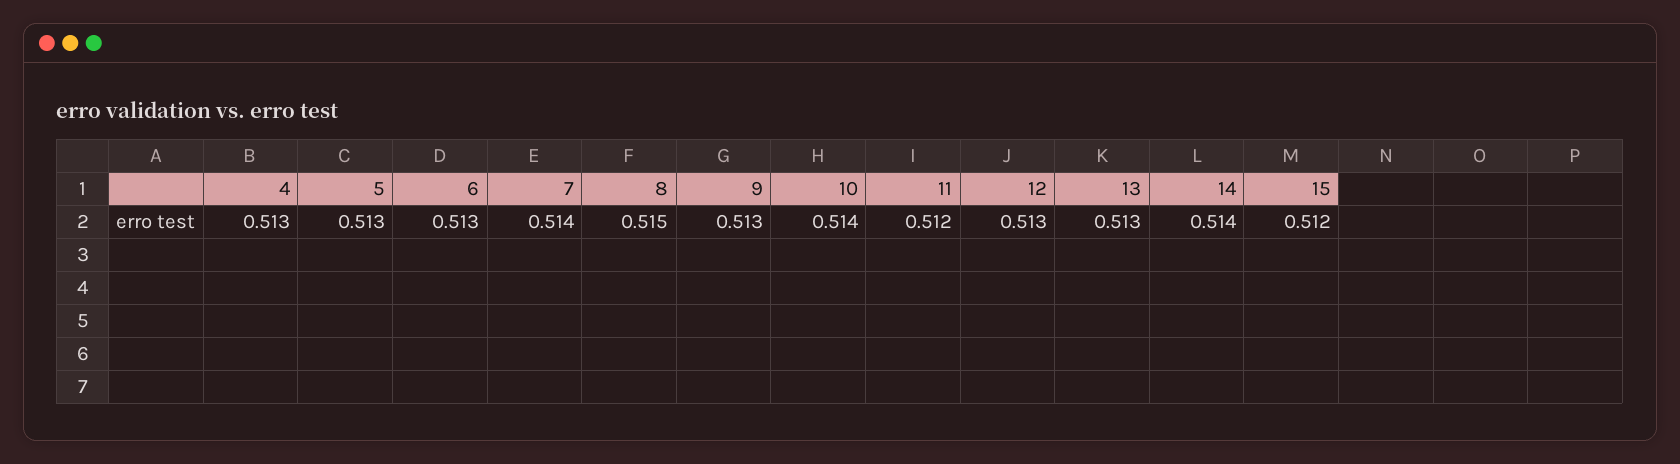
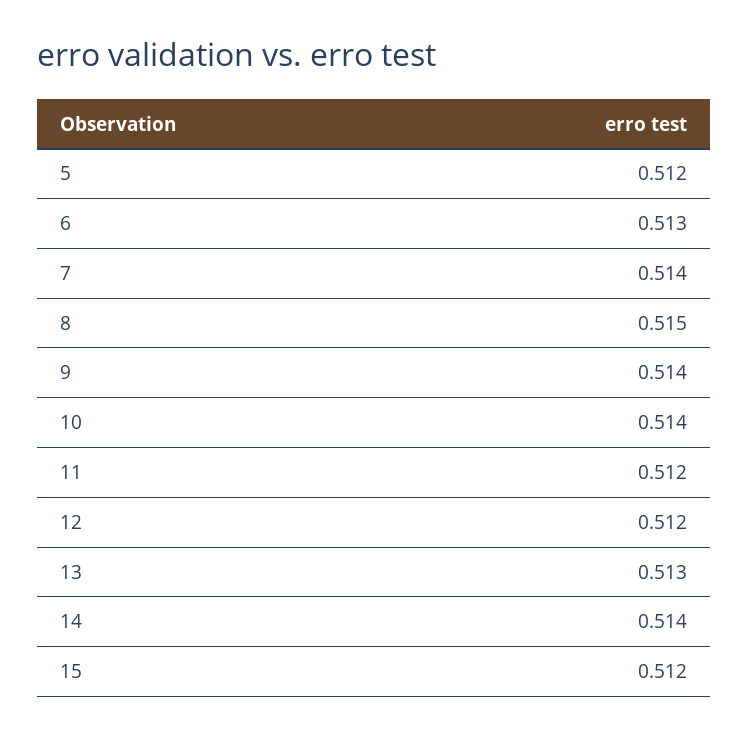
  {
-   "4": 0.513,
-   "5": 0.513,
+   "5": 0.512,
    "6": 0.513,
    "7": 0.514,
    "8": 0.515,
-   "9": 0.513,
+   "9": 0.514,
    "10": 0.514,
    "11": 0.512,
-   "12": 0.513,
+   "12": 0.512,
    "13": 0.513,
    "14": 0.514,
    "15": 0.512
  }

